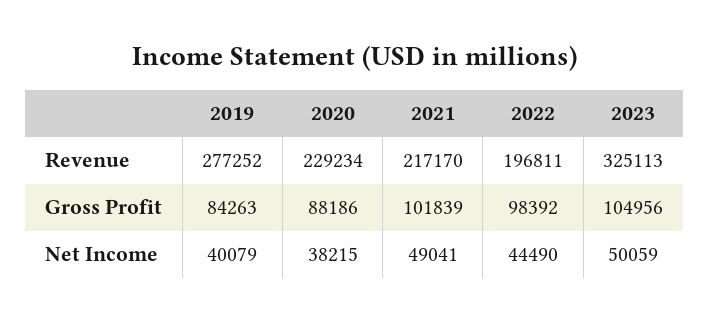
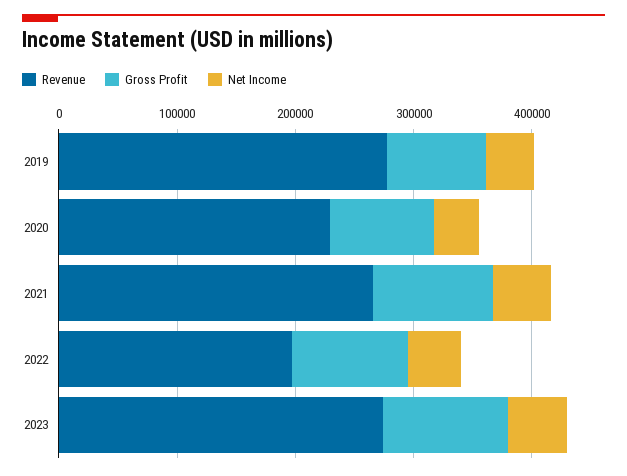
  {
    "Revenue": {
      "2019": 277252,
      "2020": 229234,
-     "2021": 217170,
+     "2021": 260000,
      "2022": 196811,
-     "2023": 325113
+     "2023": 280000
    },
    "Gross Profit": {
      "2019": 84263,
      "2020": 88186,
      "2021": 101839,
      "2022": 98392,
      "2023": 104956
    },
    "Net Income": {
      "2019": 40079,
      "2020": 38215,
      "2021": 49041,
      "2022": 44490,
      "2023": 50059
    }
  }

